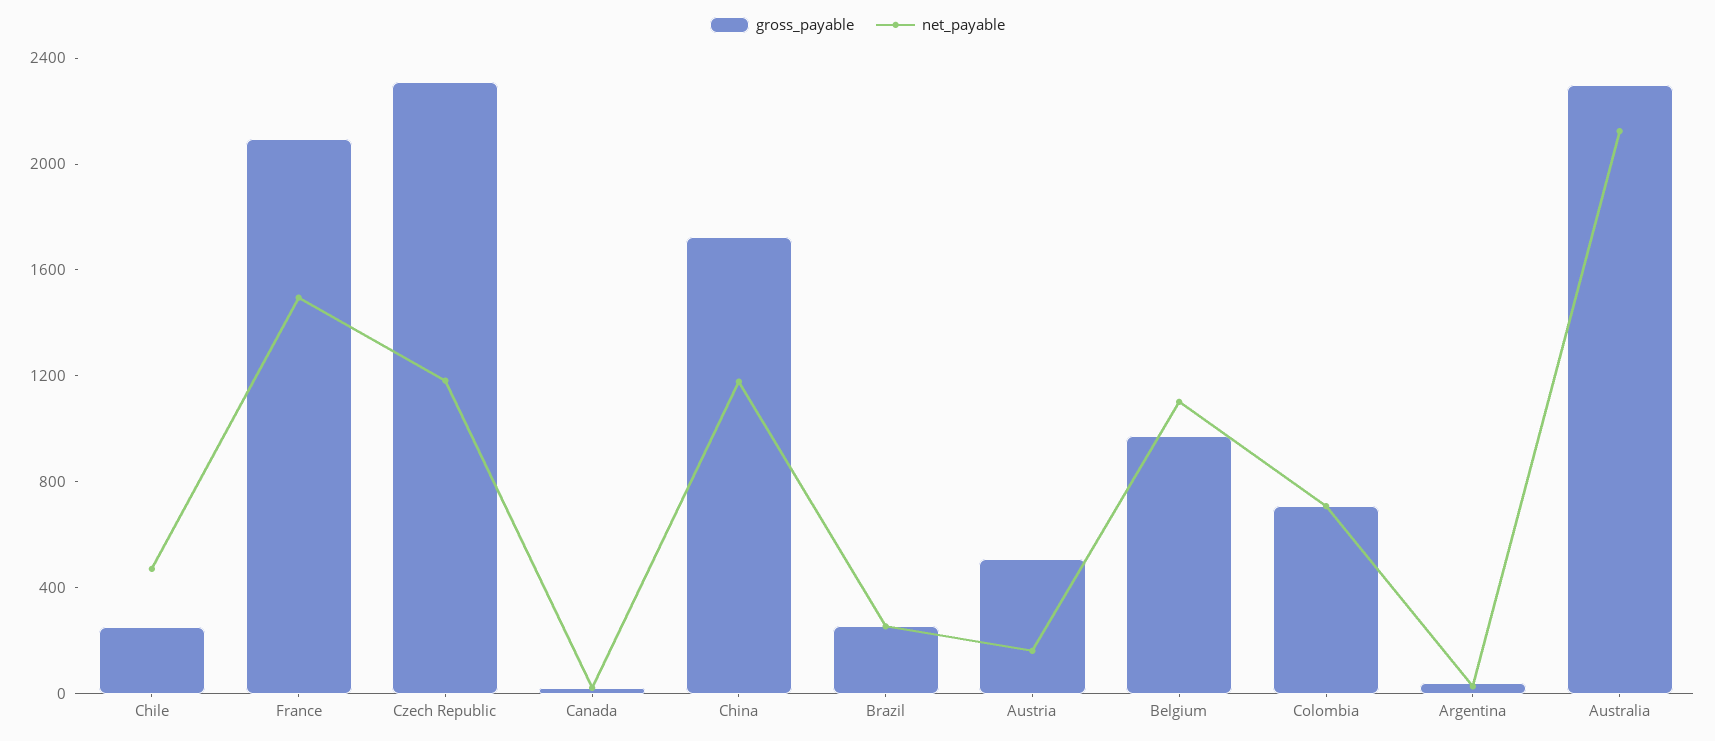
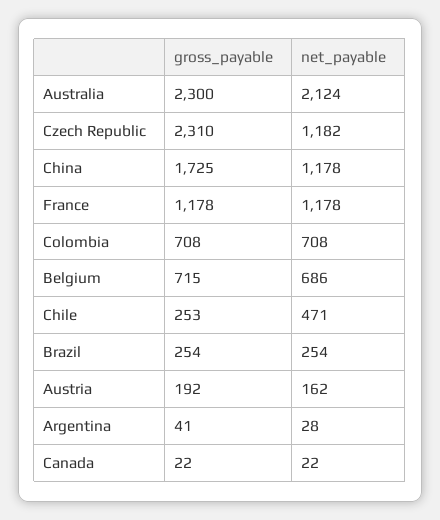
  {
    "gross_payable": {
      "Chile": 253,
-     "France": 2100,
+     "France": 1178,
      "Czech Republic": 2310,
      "Canada": 22,
      "China": 1725,
      "Brazil": 254,
-     "Austria": 500,
+     "Austria": 192,
-     "Belgium": 1000,
+     "Belgium": 715,
      "Colombia": 708,
      "Argentina": 41,
      "Australia": 2300
    },
    "net_payable": {
      "Chile": 471,
-     "France": 1500,
+     "France": 1178,
      "Czech Republic": 1182,
      "Canada": 22,
      "China": 1178,
      "Brazil": 254,
      "Austria": 162,
-     "Belgium": 1100,
+     "Belgium": 686,
      "Colombia": 708,
      "Argentina": 28,
      "Australia": 2124
    }
  }

